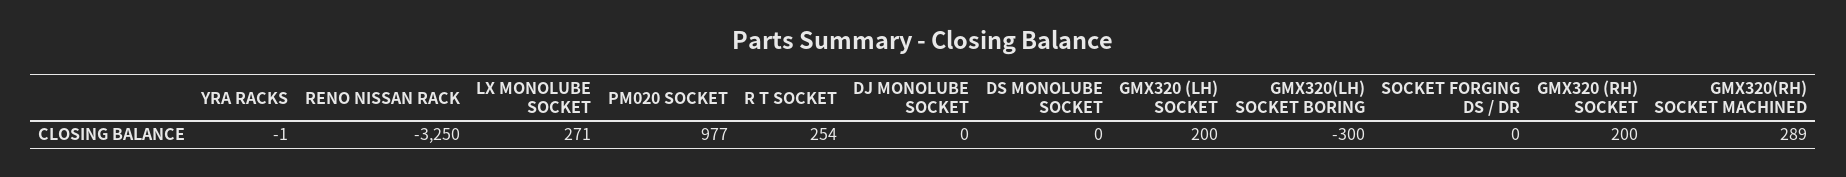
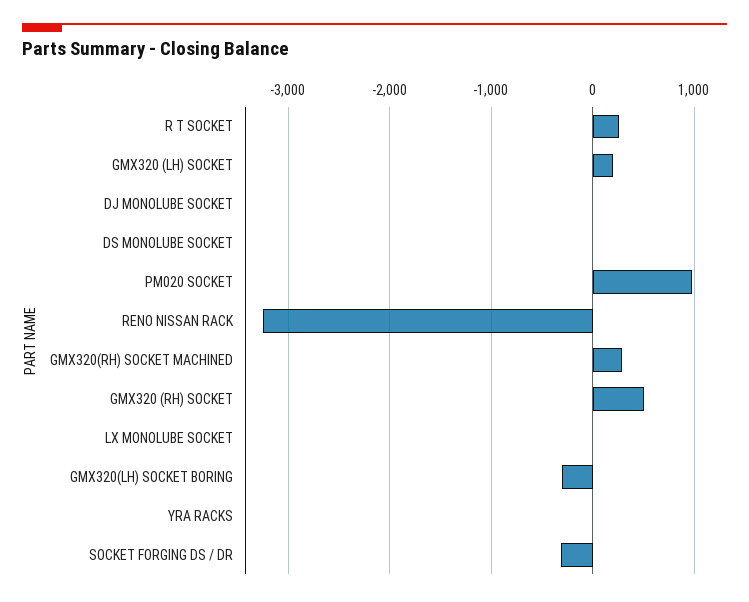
  {
    "YRA RACKS": -1,
    "RENO NISSAN RACK": -3250,
-   "LX MONOLUBE SOCKET": 271,
+   "LX MONOLUBE SOCKET": 0,
    "PM020 SOCKET": 977,
    "R T SOCKET": 254,
    "DJ MONOLUBE SOCKET": 0,
    "DS MONOLUBE SOCKET": 0,
    "GMX320 (LH) SOCKET": 200,
    "GMX320(LH) SOCKET BORING": -300,
-   "SOCKET FORGING DS / DR": 0,
+   "SOCKET FORGING DS / DR": -300,
-   "GMX320 (RH) SOCKET": 200,
+   "GMX320 (RH) SOCKET": 500,
    "GMX320(RH) SOCKET MACHINED": 289
  }

